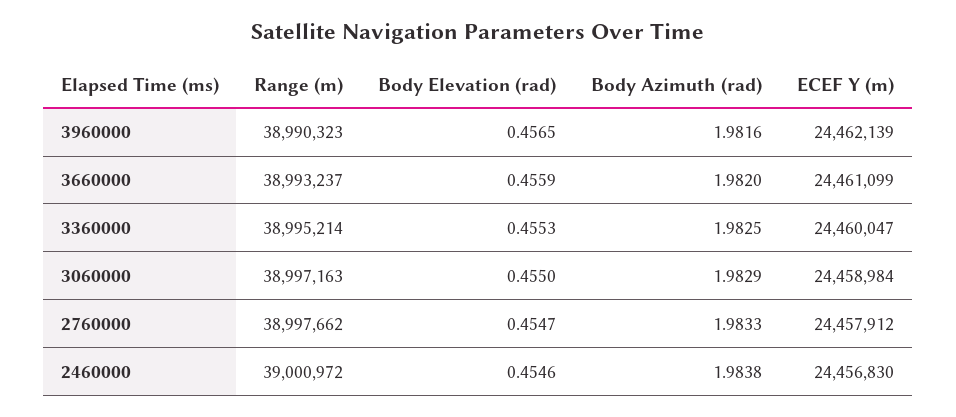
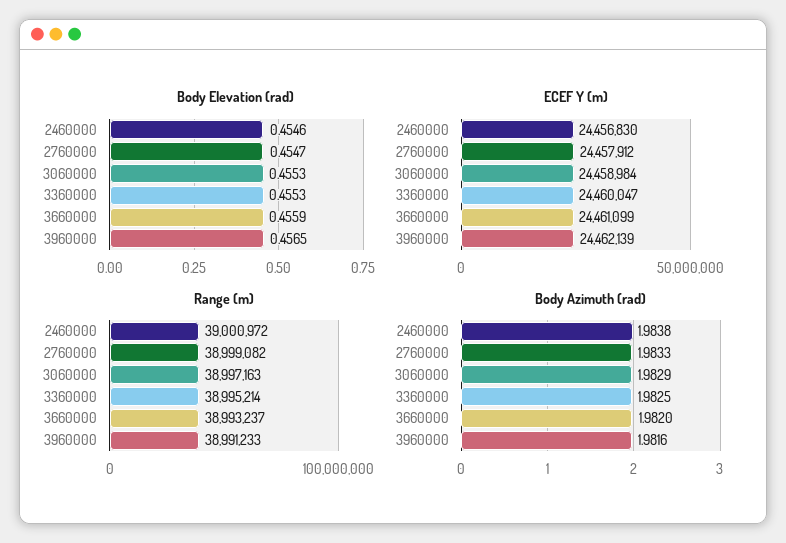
  {
    "Range (m)": {
-     "3960000": 38990323,
+     "3960000": 38991233,
      "3660000": 38993237,
      "3360000": 38995214,
      "3060000": 38997163,
-     "2760000": 38997662,
+     "2760000": 38999082,
      "2460000": 39000972
    },
    "Body Elevation (rad)": {
      "3960000": 0.4565,
      "3660000": 0.4559,
      "3360000": 0.4553,
-     "3060000": 0.455,
+     "3060000": 0.4553,
      "2760000": 0.4547,
      "2460000": 0.4546
    },
    "Body Azimuth (rad)": {
      "3960000": 1.9816,
      "3660000": 1.982,
      "3360000": 1.9825,
      "3060000": 1.9829,
      "2760000": 1.9833,
      "2460000": 1.9838
    },
    "ECEF Y (m)": {
      "3960000": 24462139,
      "3660000": 24461099,
      "3360000": 24460047,
      "3060000": 24458984,
      "2760000": 24457912,
      "2460000": 24456830
    }
  }

